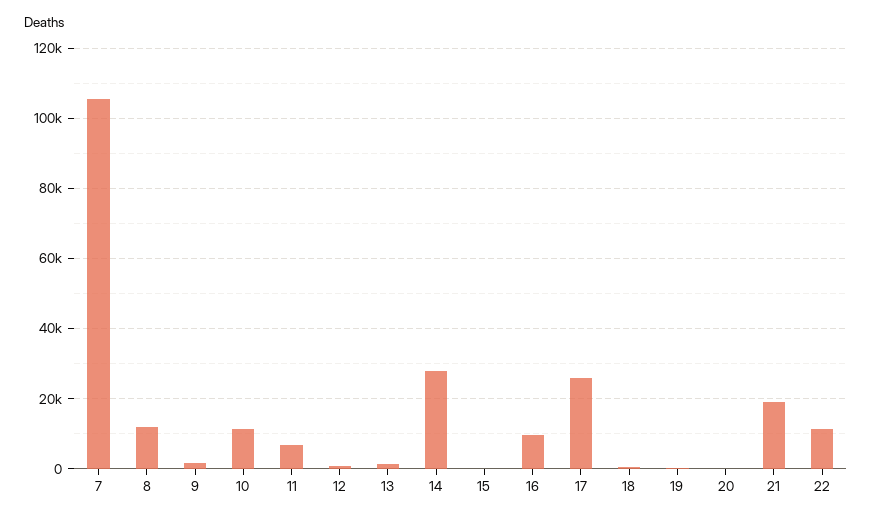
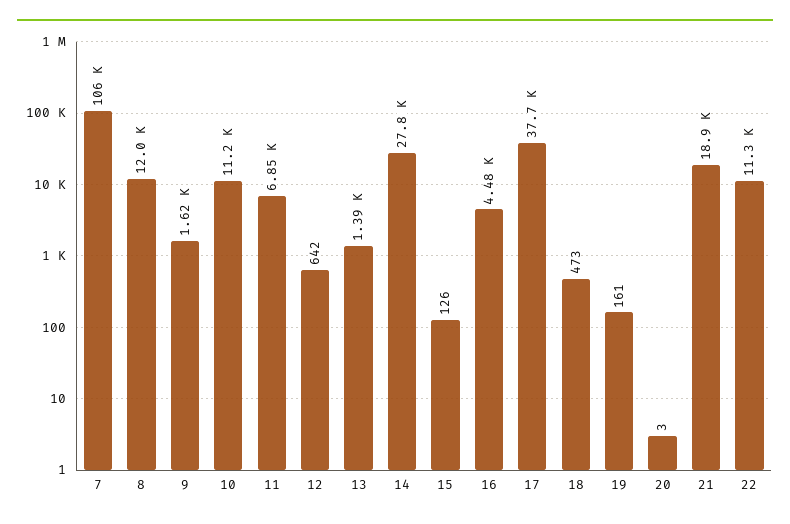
  {
    "7": 106000,
    "8": 12000,
    "9": 1620,
    "10": 11200,
    "11": 6850,
    "12": 642,
    "13": 1390,
    "14": 27800,
    "15": 126,
-   "16": 10000,
+   "16": 4480,
-   "17": 26000,
+   "17": 37700,
    "18": 473,
    "19": 161,
    "20": 3,
    "21": 18900,
    "22": 11300
  }

